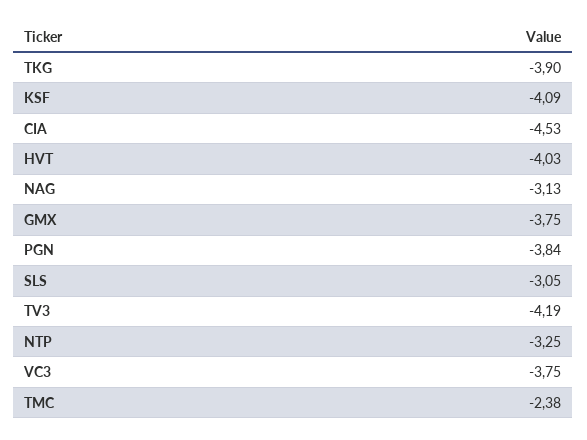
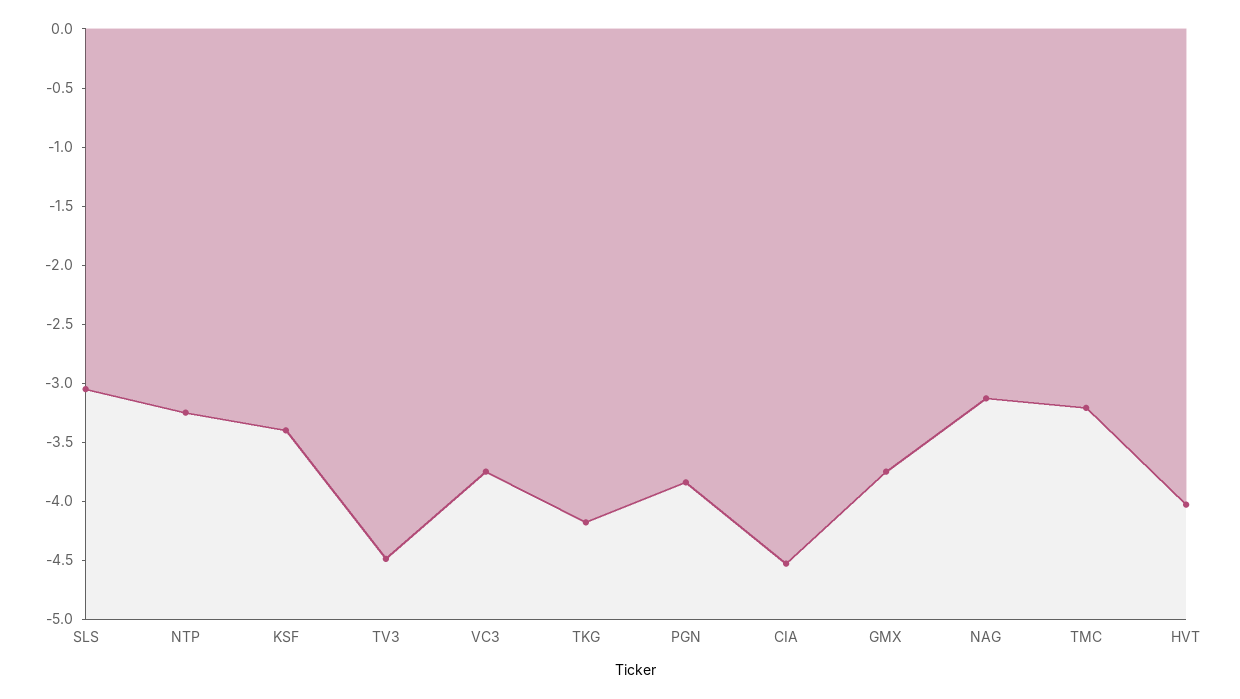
  {
-   "TKG": -3.9,
+   "TKG": -4.2,
-   "KSF": -4.09,
+   "KSF": -3.4,
    "CIA": -4.53,
    "HVT": -4.03,
    "NAG": -3.13,
    "GMX": -3.75,
    "PGN": -3.84,
    "SLS": -3.05,
-   "TV3": -4.19,
+   "TV3": -4.5,
    "NTP": -3.25,
    "VC3": -3.75,
-   "TMC": -2.38
+   "TMC": -3.2
  }

